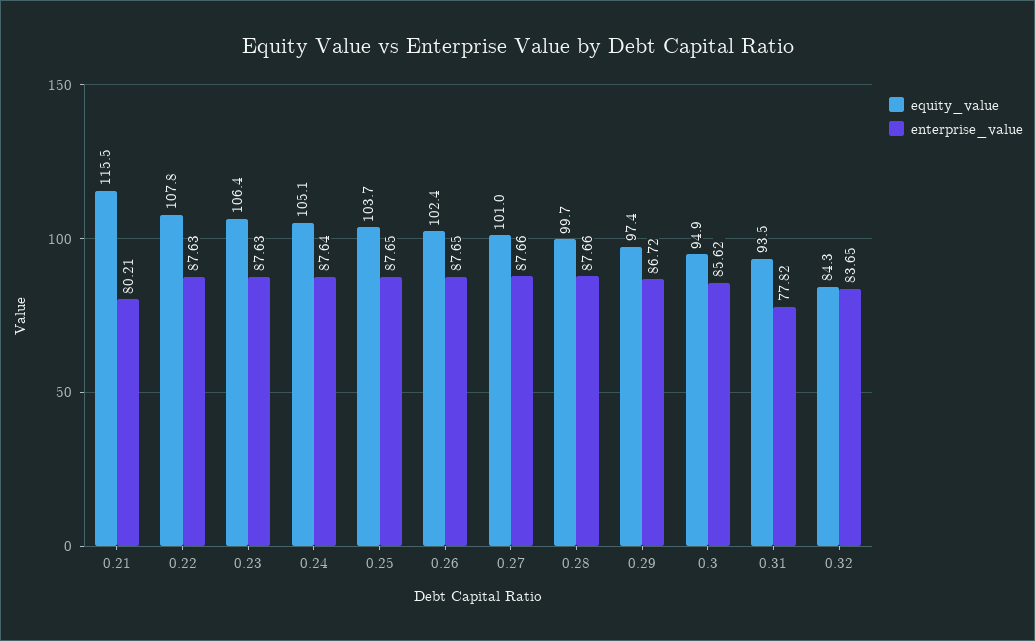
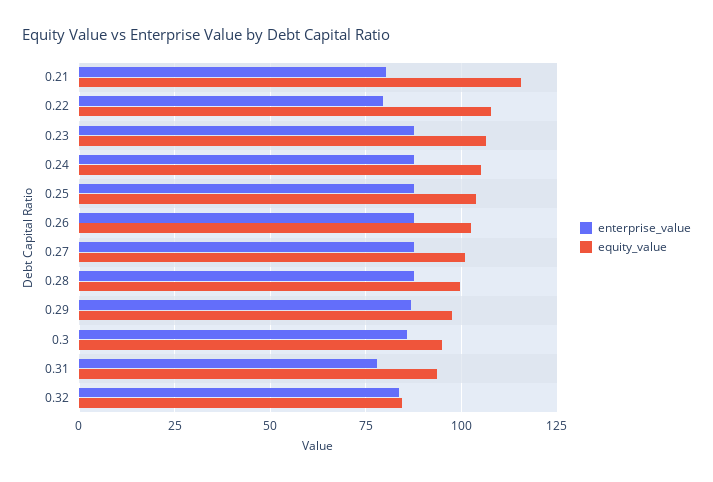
  {
    "equity_value": {
      "0.21": 115.5,
      "0.22": 107.8,
      "0.23": 106.4,
      "0.24": 105.1,
      "0.25": 103.7,
      "0.26": 102.4,
      "0.27": 101,
      "0.28": 99.7,
      "0.29": 97.4,
      "0.3": 94.9,
      "0.31": 93.5,
      "0.32": 84.3
    },
    "enterprise_value": {
      "0.21": 80.21,
-     "0.22": 87.63,
+     "0.22": 80,
      "0.23": 87.63,
      "0.24": 87.64,
      "0.25": 87.65,
      "0.26": 87.65,
      "0.27": 87.66,
      "0.28": 87.66,
      "0.29": 86.72,
      "0.3": 85.62,
      "0.31": 77.82,
      "0.32": 83.65
    }
  }

